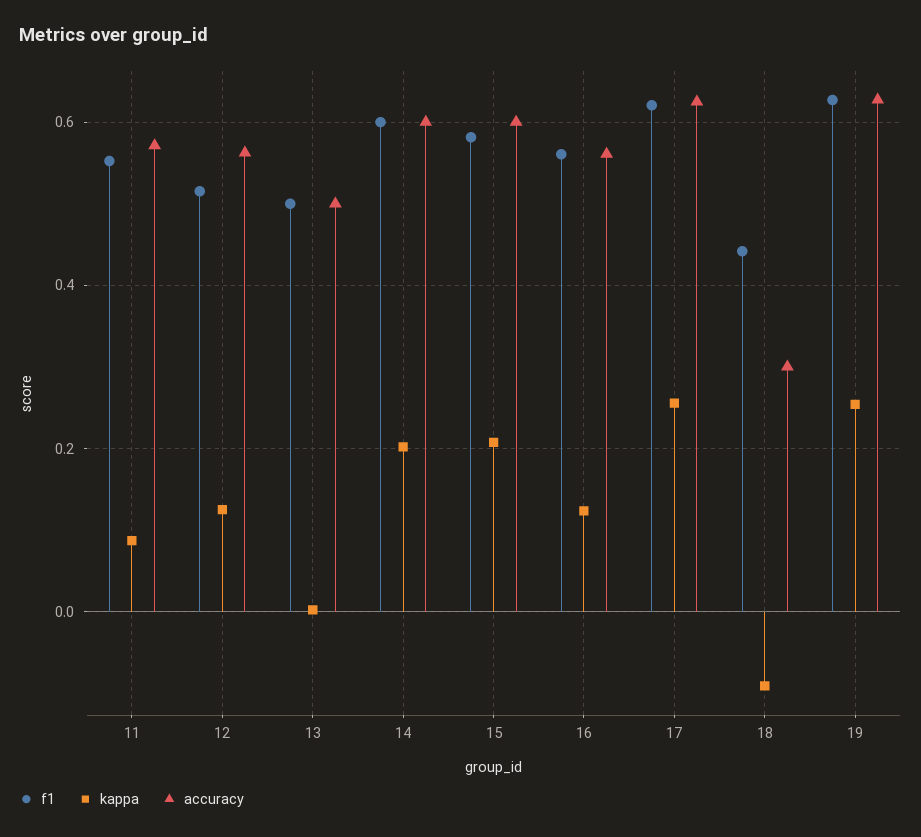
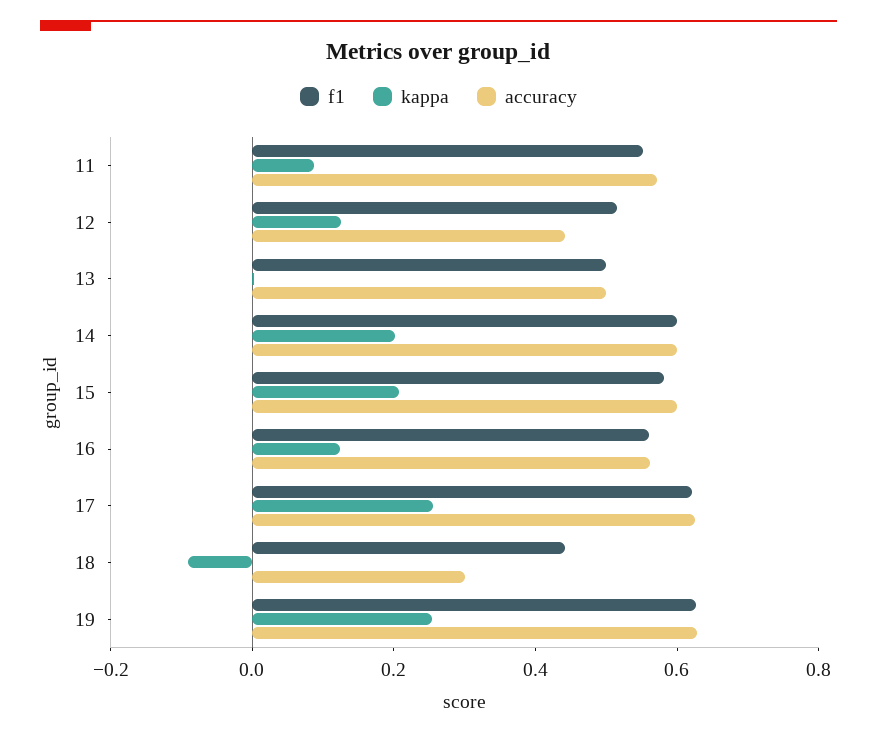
  {
    "f1": {
      "11": 0.56,
      "12": 0.52,
      "13": 0.5,
      "14": 0.6,
      "15": 0.58,
      "16": 0.56,
      "17": 0.62,
      "18": 0.44,
      "19": 0.62
    },
    "kappa": {
      "11": 0.08,
      "12": 0.12,
      "13": 0,
      "14": 0.2,
      "15": 0.2,
      "16": 0.12,
      "17": 0.26,
      "18": -0.1,
      "19": 0.26
    },
    "accuracy": {
      "11": 0.58,
-     "12": 0.56,
+     "12": 0.45,
      "13": 0.5,
      "14": 0.6,
      "15": 0.6,
      "16": 0.56,
      "17": 0.62,
      "18": 0.3,
      "19": 0.62
    }
  }

